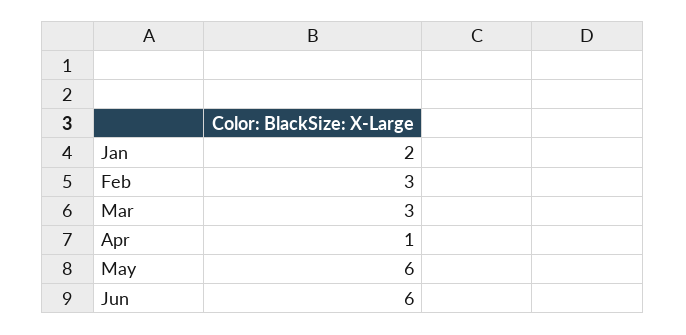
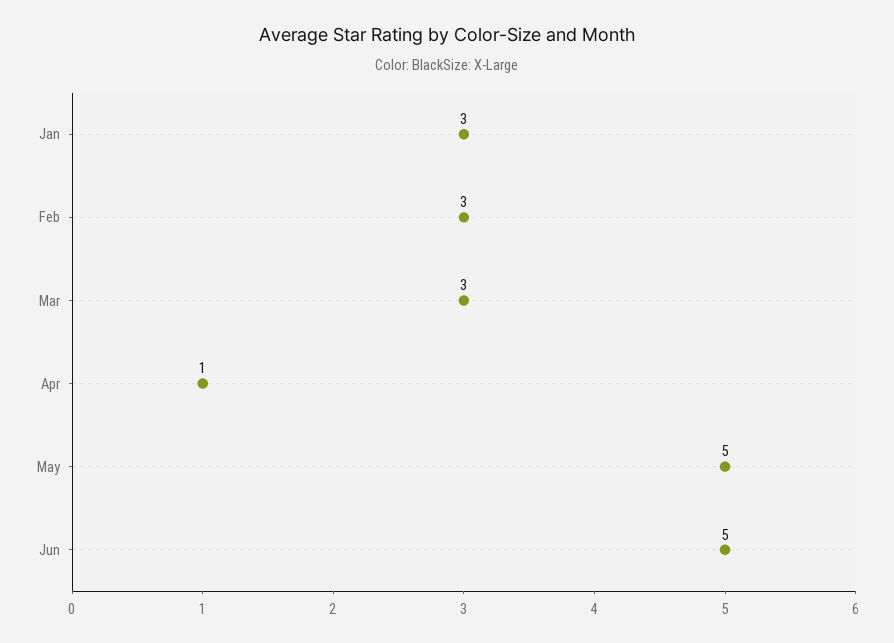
  {
-   "Jan": 2,
+   "Jan": 3,
    "Feb": 3,
    "Mar": 3,
    "Apr": 1,
-   "May": 6,
+   "May": 5,
-   "Jun": 6
+   "Jun": 5
  }

